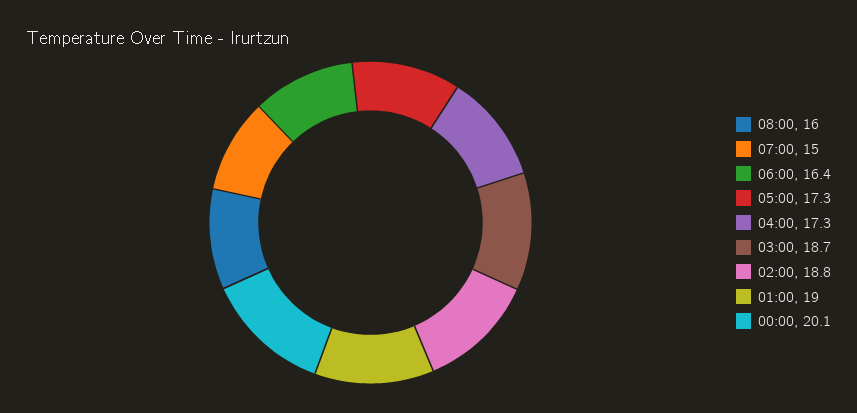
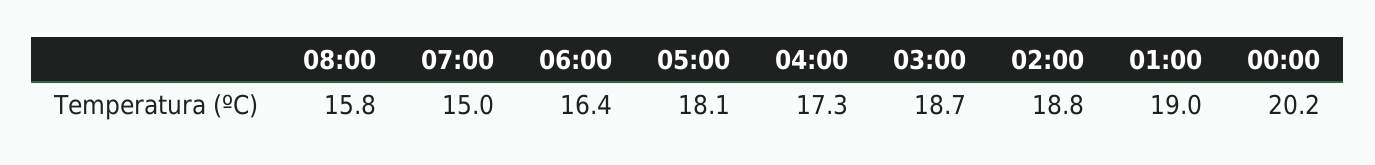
  {
-   "08:00": 16,
+   "08:00": 15.8,
    "07:00": 15,
    "06:00": 16.4,
-   "05:00": 17.3,
+   "05:00": 18.1,
    "04:00": 17.3,
    "03:00": 18.7,
    "02:00": 18.8,
    "01:00": 19,
-   "00:00": 20.1
+   "00:00": 20.2
  }

